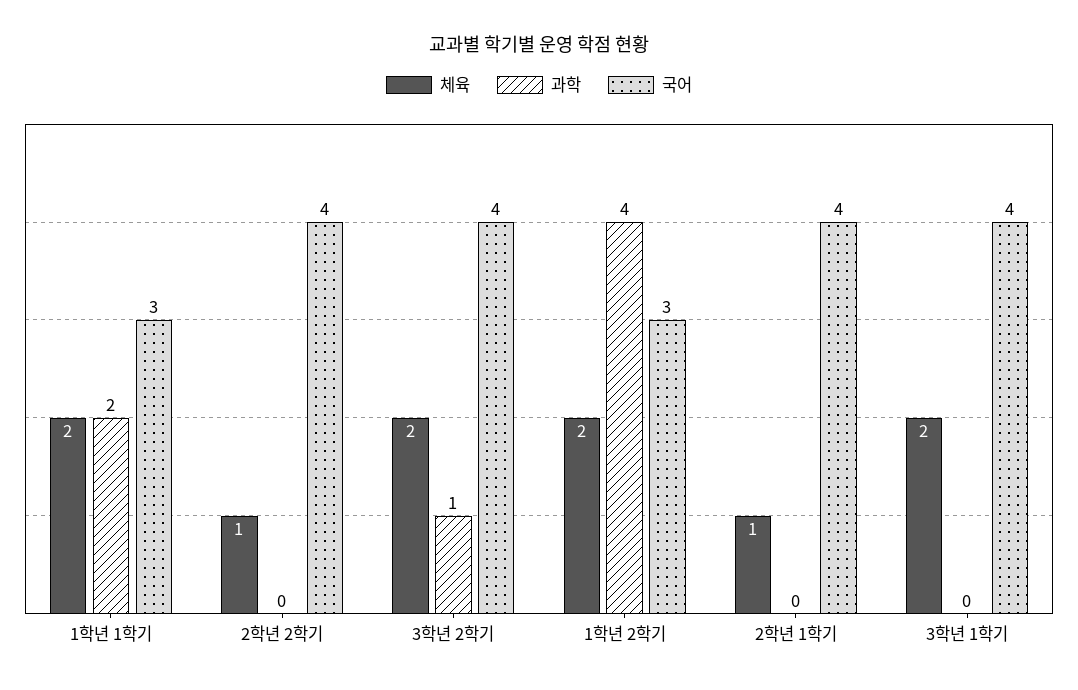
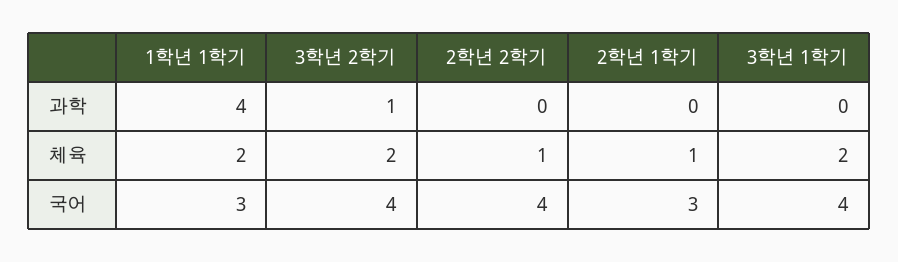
  {
    "체육": {
      "1학년 1학기": 2,
      "2학년 2학기": 1,
      "3학년 2학기": 2,
-     "1학년 2학기": 2,
      "2학년 1학기": 1,
      "3학년 1학기": 2
    },
    "과학": {
-     "1학년 1학기": 2,
+     "1학년 1학기": 4,
      "2학년 2학기": 0,
      "3학년 2학기": 1,
-     "1학년 2학기": 4,
      "2학년 1학기": 0,
      "3학년 1학기": 0
    },
    "국어": {
      "1학년 1학기": 3,
      "2학년 2학기": 4,
      "3학년 2학기": 4,
-     "1학년 2학기": 3,
-     "2학년 1학기": 4,
+     "2학년 1학기": 3,
      "3학년 1학기": 4
    }
  }

